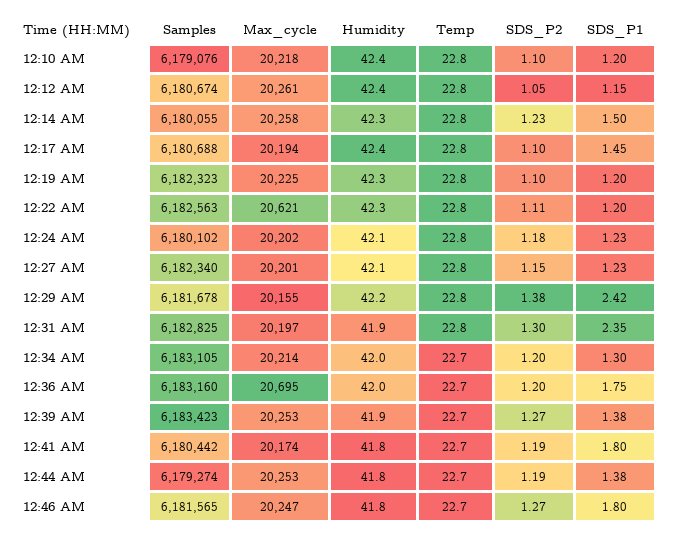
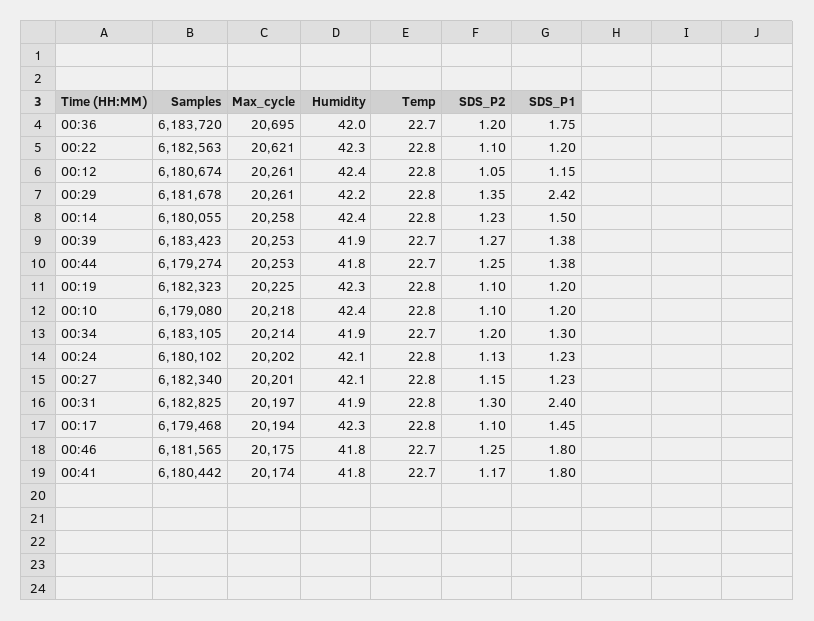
  {
    "Samples": {
-     "12:10 AM": 6179076,
+     "12:10 AM": 6179080,
      "12:12 AM": 6180674,
      "12:14 AM": 6180055,
-     "12:17 AM": 6180688,
+     "12:17 AM": 6179468,
      "12:19 AM": 6182323,
      "12:22 AM": 6182563,
      "12:24 AM": 6180102,
      "12:27 AM": 6182340,
      "12:29 AM": 6181678,
      "12:31 AM": 6182825,
      "12:34 AM": 6183105,
-     "12:36 AM": 6183160,
+     "12:36 AM": 6183720,
      "12:39 AM": 6183423,
      "12:41 AM": 6180442,
      "12:44 AM": 6179274,
      "12:46 AM": 6181565
    },
    "Max_cycle": {
      "12:10 AM": 20218,
      "12:12 AM": 20261,
      "12:14 AM": 20258,
      "12:17 AM": 20194,
      "12:19 AM": 20225,
      "12:22 AM": 20621,
      "12:24 AM": 20202,
      "12:27 AM": 20201,
-     "12:29 AM": 20155,
+     "12:29 AM": 20261,
      "12:31 AM": 20197,
      "12:34 AM": 20214,
      "12:36 AM": 20695,
      "12:39 AM": 20253,
      "12:41 AM": 20174,
      "12:44 AM": 20253,
-     "12:46 AM": 20247
+     "12:46 AM": 20175
    },
    "Humidity": {
      "12:10 AM": 42.4,
      "12:12 AM": 42.4,
-     "12:14 AM": 42.3,
+     "12:14 AM": 42.4,
-     "12:17 AM": 42.4,
+     "12:17 AM": 42.3,
      "12:19 AM": 42.3,
      "12:22 AM": 42.3,
      "12:24 AM": 42.1,
      "12:27 AM": 42.1,
      "12:29 AM": 42.2,
      "12:31 AM": 41.9,
-     "12:34 AM": 42,
+     "12:34 AM": 41.9,
      "12:36 AM": 42,
      "12:39 AM": 41.9,
      "12:41 AM": 41.8,
      "12:44 AM": 41.8,
      "12:46 AM": 41.8
    },
    "Temp": {
      "12:10 AM": 22.8,
      "12:12 AM": 22.8,
      "12:14 AM": 22.8,
      "12:17 AM": 22.8,
      "12:19 AM": 22.8,
      "12:22 AM": 22.8,
      "12:24 AM": 22.8,
      "12:27 AM": 22.8,
      "12:29 AM": 22.8,
      "12:31 AM": 22.8,
      "12:34 AM": 22.7,
      "12:36 AM": 22.7,
      "12:39 AM": 22.7,
      "12:41 AM": 22.7,
      "12:44 AM": 22.7,
      "12:46 AM": 22.7
    },
    "SDS_P2": {
      "12:10 AM": 1.1,
      "12:12 AM": 1.05,
      "12:14 AM": 1.23,
      "12:17 AM": 1.1,
      "12:19 AM": 1.1,
-     "12:22 AM": 1.11,
+     "12:22 AM": 1.1,
-     "12:24 AM": 1.18,
+     "12:24 AM": 1.13,
      "12:27 AM": 1.15,
-     "12:29 AM": 1.38,
+     "12:29 AM": 1.35,
      "12:31 AM": 1.3,
      "12:34 AM": 1.2,
      "12:36 AM": 1.2,
      "12:39 AM": 1.27,
-     "12:41 AM": 1.19,
+     "12:41 AM": 1.17,
-     "12:44 AM": 1.19,
+     "12:44 AM": 1.25,
-     "12:46 AM": 1.27
+     "12:46 AM": 1.25
    },
    "SDS_P1": {
      "12:10 AM": 1.2,
      "12:12 AM": 1.15,
      "12:14 AM": 1.5,
      "12:17 AM": 1.45,
      "12:19 AM": 1.2,
      "12:22 AM": 1.2,
      "12:24 AM": 1.23,
      "12:27 AM": 1.23,
      "12:29 AM": 2.42,
-     "12:31 AM": 2.35,
+     "12:31 AM": 2.4,
      "12:34 AM": 1.3,
      "12:36 AM": 1.75,
      "12:39 AM": 1.38,
      "12:41 AM": 1.8,
      "12:44 AM": 1.38,
      "12:46 AM": 1.8
    }
  }

